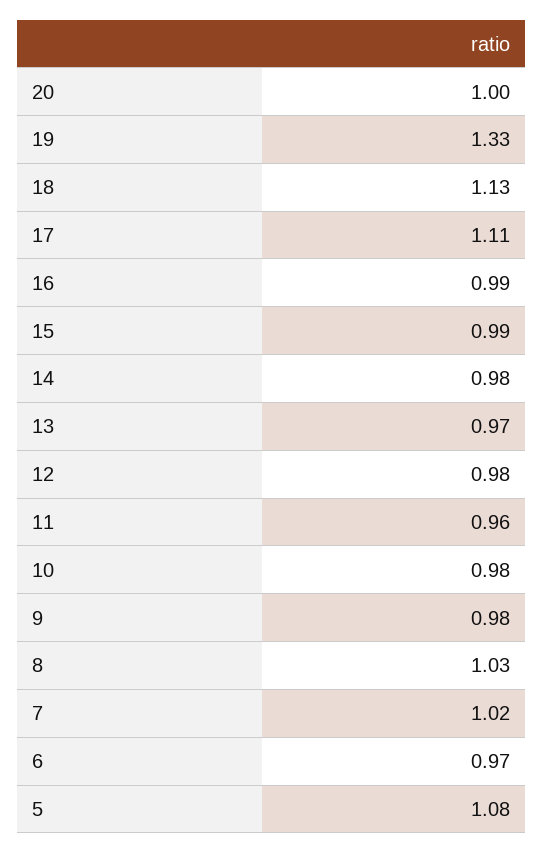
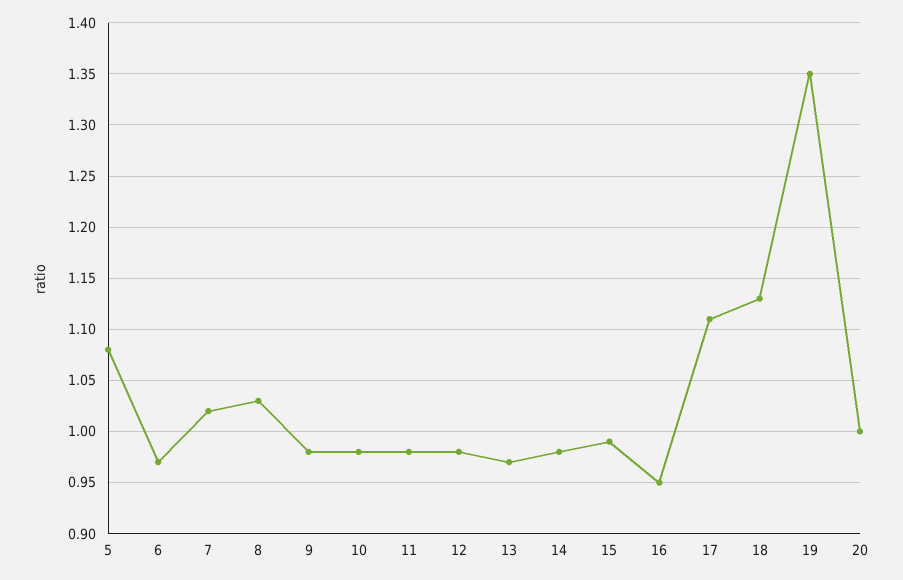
  {
    "20": 1,
-   "19": 1.33,
+   "19": 1.35,
    "18": 1.13,
    "17": 1.11,
-   "16": 0.99,
+   "16": 0.95,
    "15": 0.99,
    "14": 0.98,
    "13": 0.97,
    "12": 0.98,
-   "11": 0.96,
+   "11": 0.98,
    "10": 0.98,
    "9": 0.98,
    "8": 1.03,
    "7": 1.02,
    "6": 0.97,
    "5": 1.08
  }

